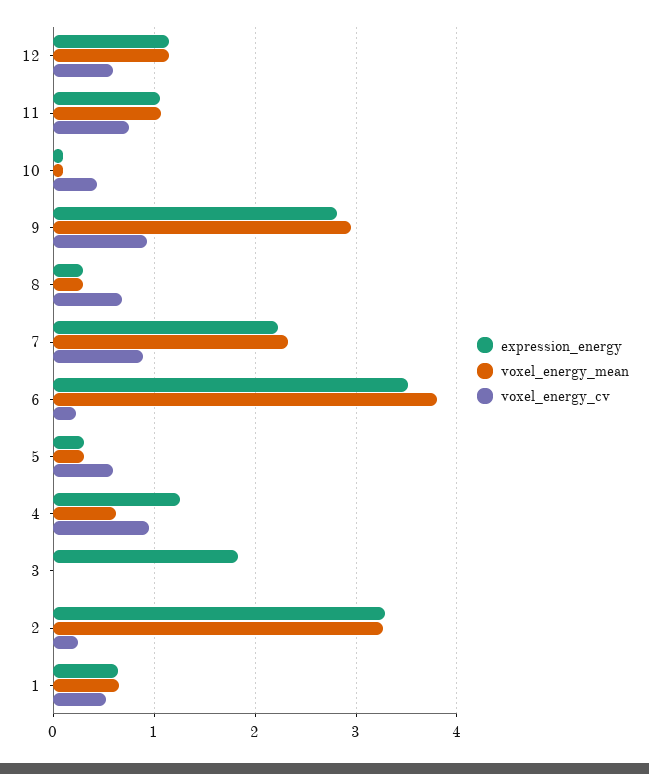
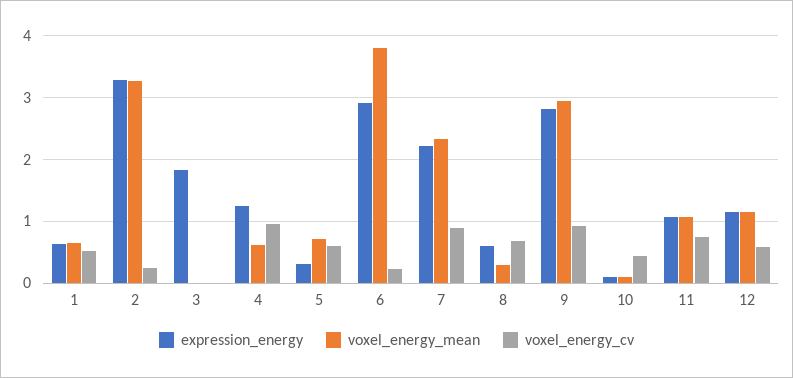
  {
    "expression_energy": {
      "12": 1.2,
      "11": 1.1,
      "10": 0.1,
      "9": 2.8,
-     "8": 0.3,
+     "8": 0.6,
      "7": 2.2,
-     "6": 3.5,
+     "6": 2.9,
      "5": 0.3,
      "4": 1.3,
      "3": 1.8,
      "2": 3.3,
      "1": 0.6
    },
    "voxel_energy_mean": {
      "12": 1.2,
      "11": 1.1,
      "10": 0.1,
      "9": 2.9,
      "8": 0.3,
      "7": 2.3,
      "6": 3.8,
-     "5": 0.3,
+     "5": 0.7,
      "4": 0.6,
      "3": 0,
      "2": 3.3,
      "1": 0.6
    },
    "voxel_energy_cv": {
      "12": 0.6,
      "11": 0.8,
      "10": 0.4,
      "9": 0.9,
      "8": 0.7,
      "7": 0.9,
      "6": 0.2,
      "5": 0.6,
      "4": 1,
      "3": 0,
      "2": 0.2,
      "1": 0.5
    }
  }

